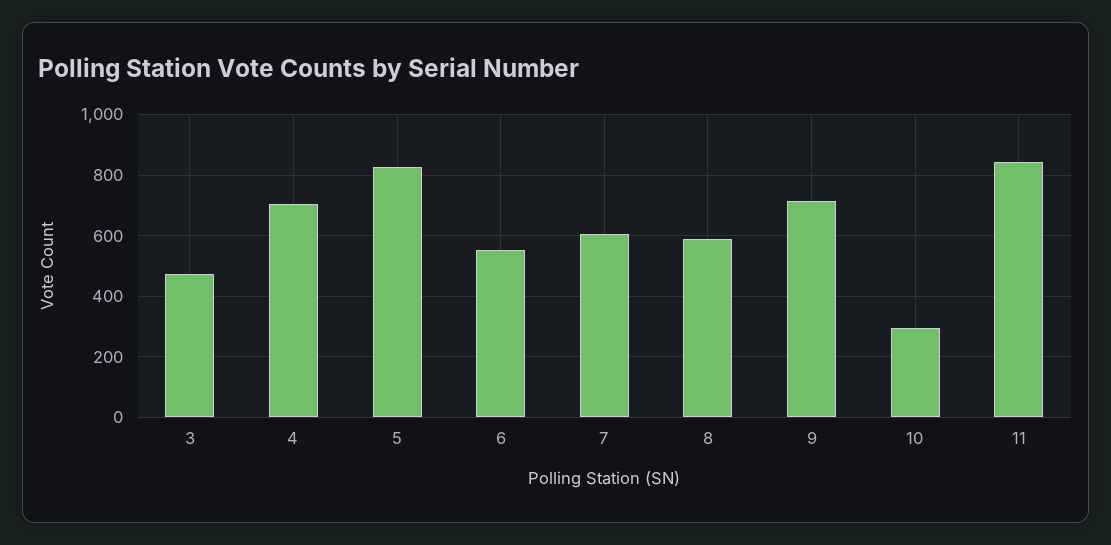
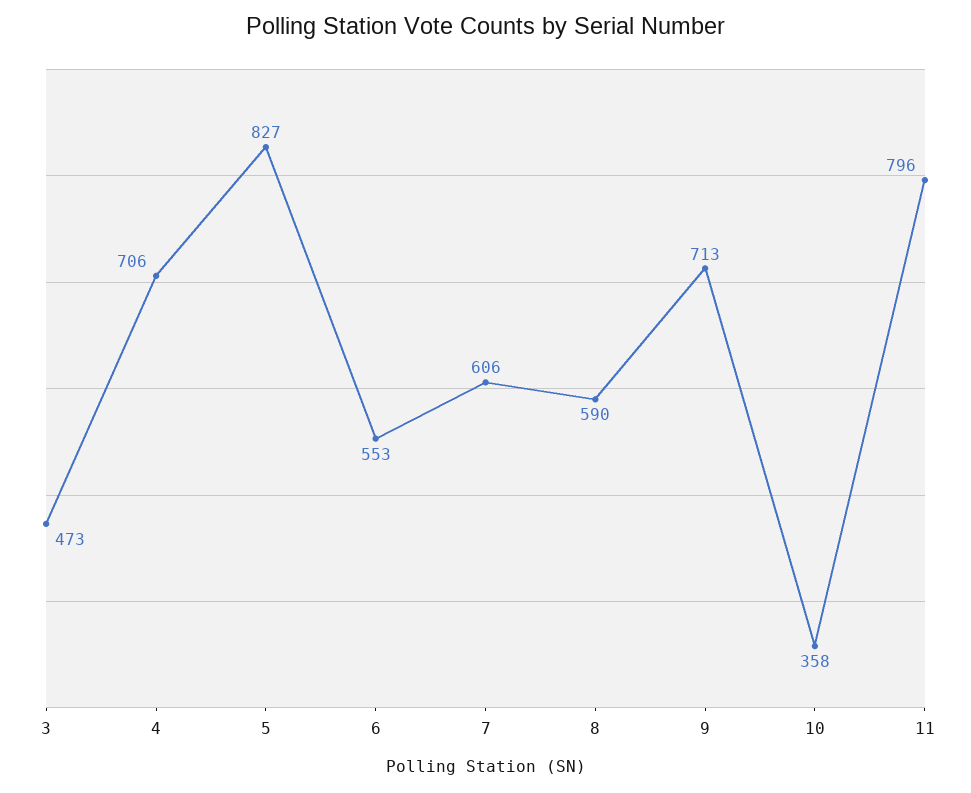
  {
    "3": 473,
    "4": 706,
    "5": 827,
    "6": 553,
    "7": 606,
    "8": 590,
    "9": 713,
-   "10": 300,
+   "10": 358,
-   "11": 840
+   "11": 796
  }

